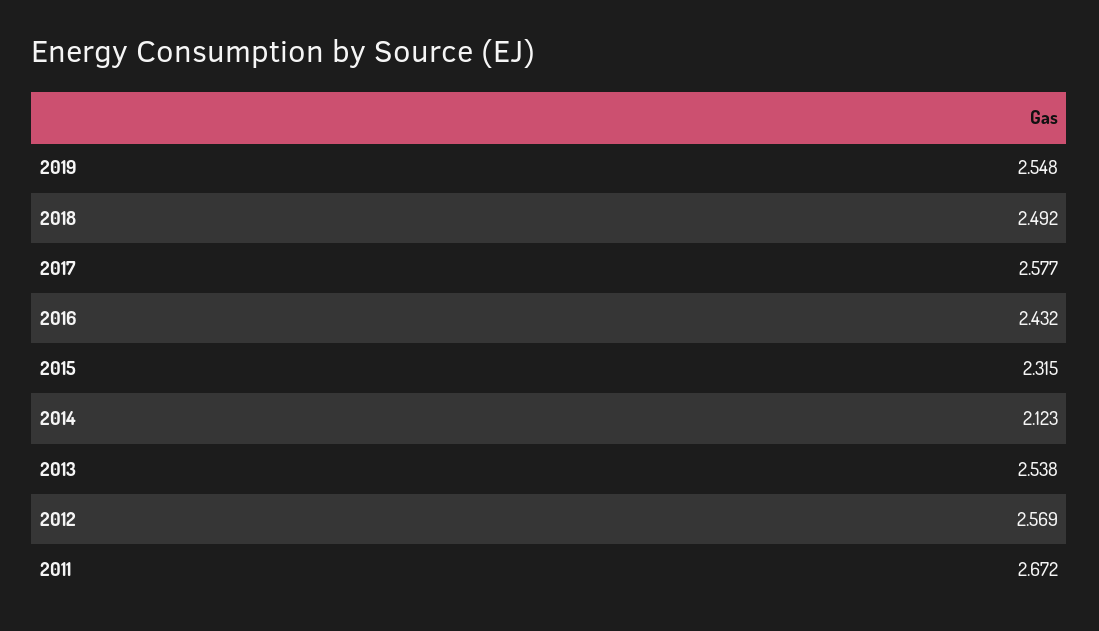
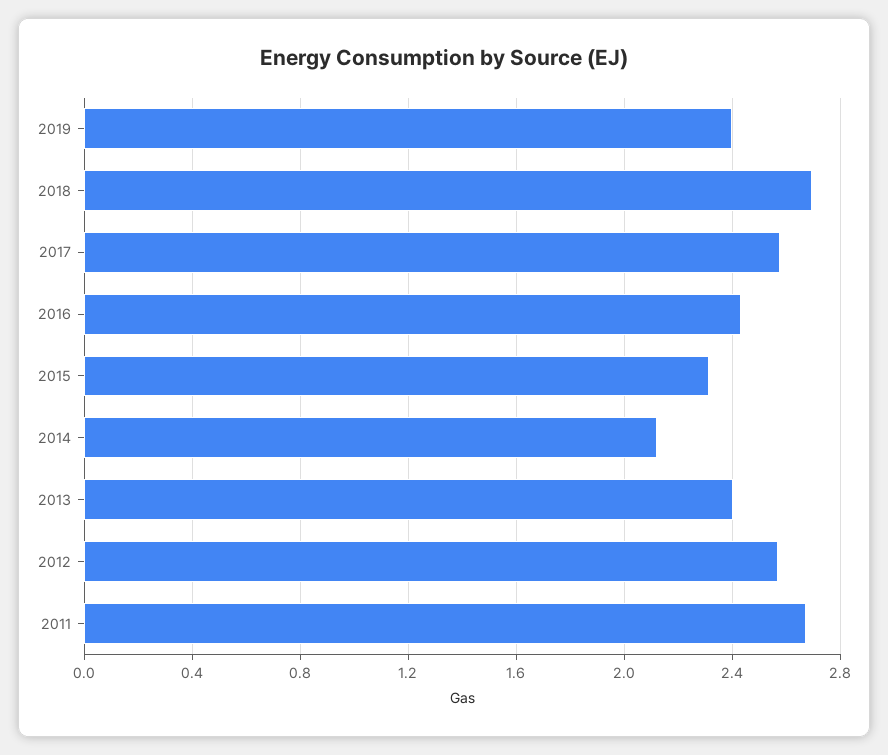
  {
-   "2019": 2.548,
+   "2019": 2.4,
-   "2018": 2.492,
+   "2018": 2.7,
    "2017": 2.577,
    "2016": 2.432,
    "2015": 2.315,
    "2014": 2.123,
-   "2013": 2.538,
+   "2013": 2.4,
    "2012": 2.569,
    "2011": 2.672
  }

